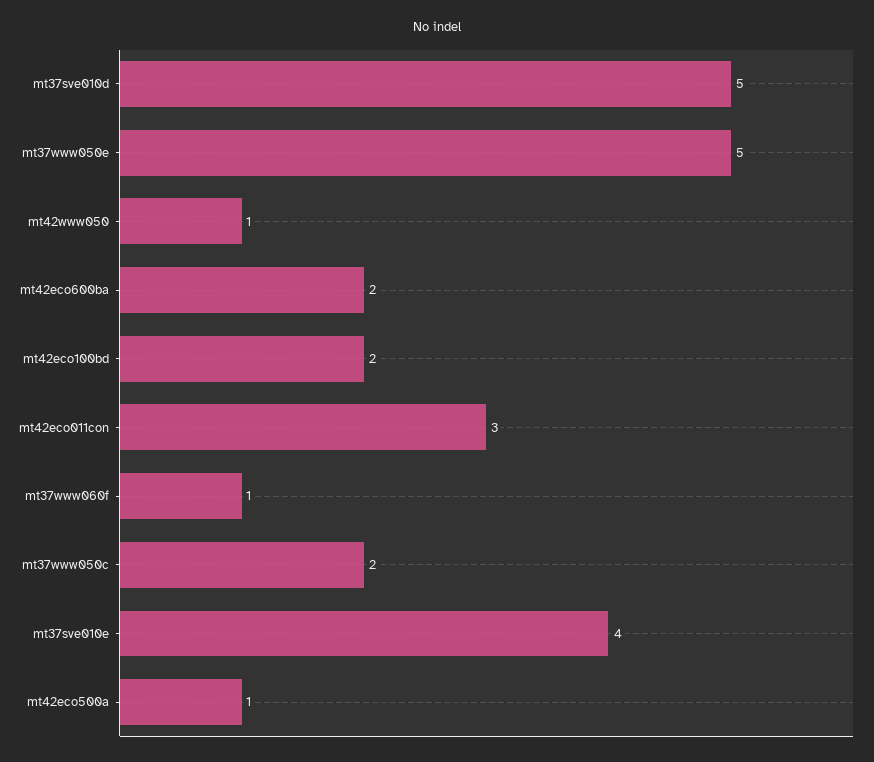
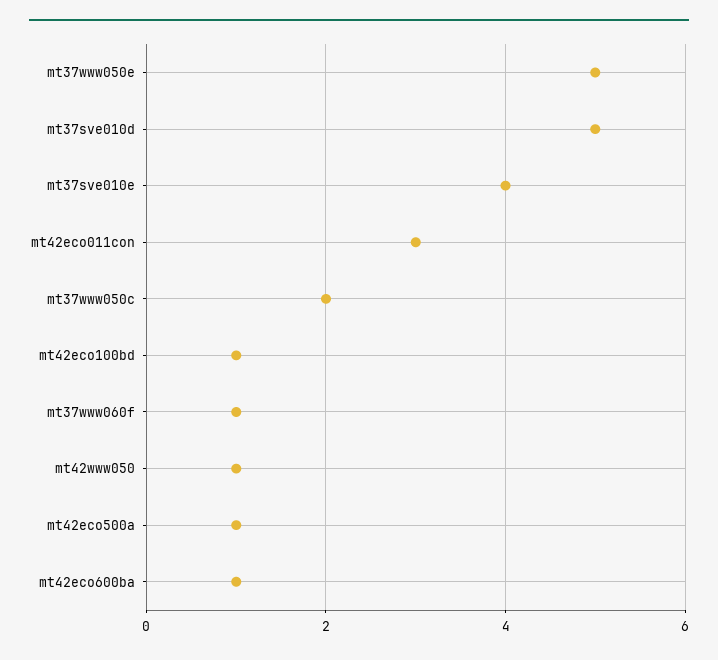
  {
    "mt37sve010d": 5,
    "mt37www050e": 5,
    "mt42www050": 1,
-   "mt42eco600ba": 2,
+   "mt42eco600ba": 1,
-   "mt42eco100bd": 2,
+   "mt42eco100bd": 1,
    "mt42eco011con": 3,
    "mt37www060f": 1,
    "mt37www050c": 2,
    "mt37sve010e": 4,
    "mt42eco500a": 1
  }

